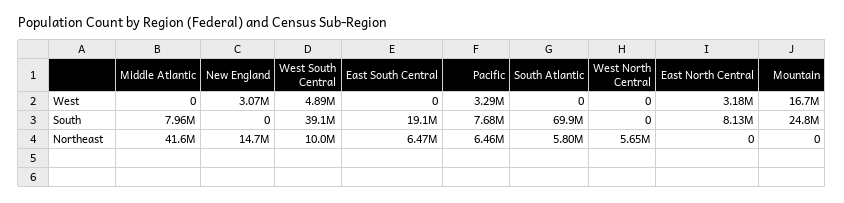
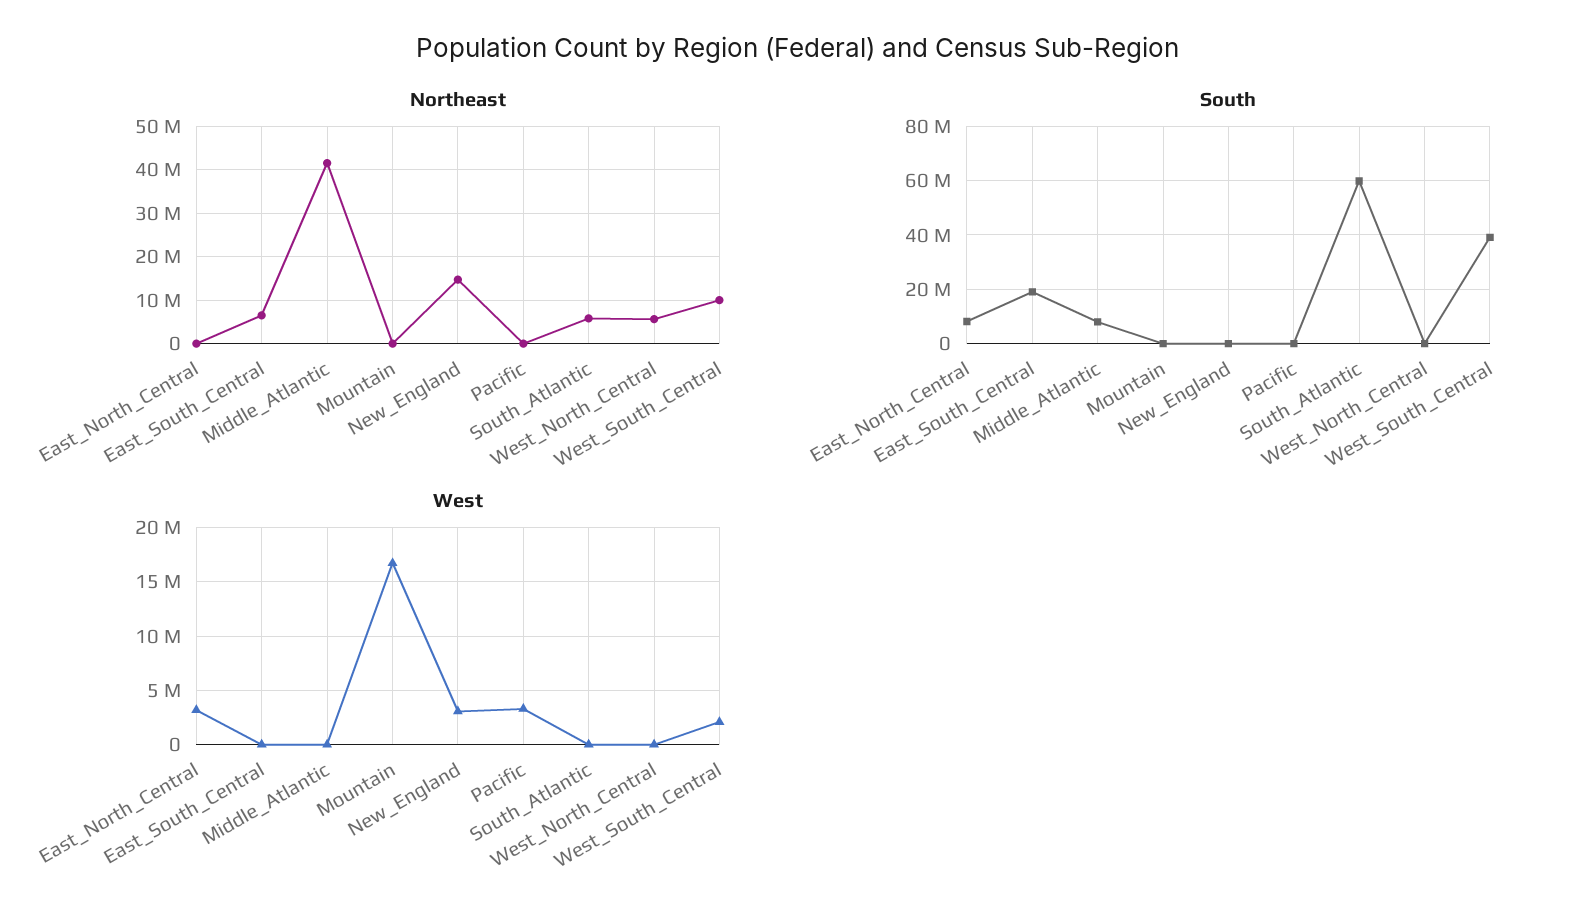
  {
    "West": {
      "Middle Atlantic": 0,
      "New England": 3070000,
-     "West South Central": 4890000,
+     "West South Central": 2000000,
      "East South Central": 0,
      "Pacific": 3290000,
      "South Atlantic": 0,
      "West North Central": 0,
      "East North Central": 3180000,
      "Mountain": 16700000
    },
    "South": {
      "Middle Atlantic": 7960000,
      "New England": 0,
      "West South Central": 39100000,
      "East South Central": 19100000,
-     "Pacific": 7680000,
+     "Pacific": 0,
-     "South Atlantic": 69900000,
+     "South Atlantic": 60000000,
      "West North Central": 0,
      "East North Central": 8130000,
-     "Mountain": 24800000
+     "Mountain": 0
    },
    "Northeast": {
      "Middle Atlantic": 41600000,
      "New England": 14700000,
      "West South Central": 10000000,
      "East South Central": 6470000,
-     "Pacific": 6460000,
+     "Pacific": 0,
      "South Atlantic": 5800000,
      "West North Central": 5650000,
      "East North Central": 0,
      "Mountain": 0
    }
  }

